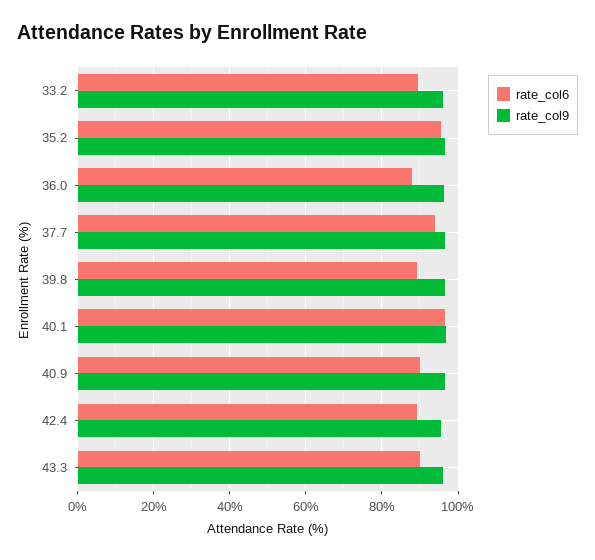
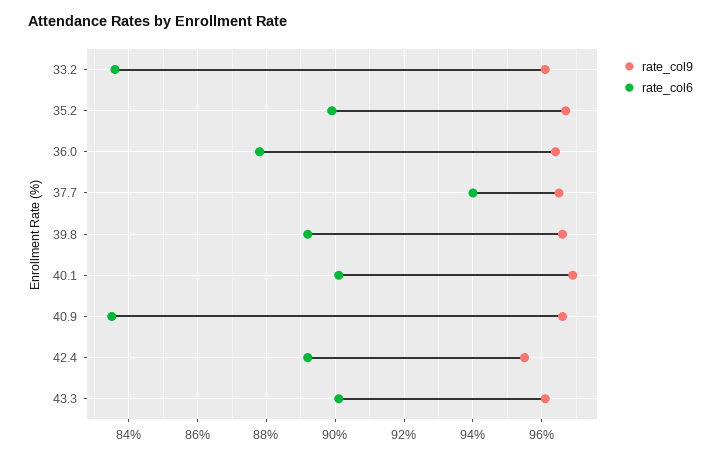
  {
    "rate_col6": {
-     "33.2": 90,
+     "33.2": 83.5,
-     "35.2": 96,
+     "35.2": 90,
      "36.0": 88,
      "37.7": 94,
      "39.8": 89,
-     "40.1": 96,
+     "40.1": 90,
-     "40.9": 90,
+     "40.9": 83.5,
      "42.4": 89,
      "43.3": 90
    },
    "rate_col9": {
      "33.2": 96,
      "35.2": 96.5,
      "36.0": 96.5,
      "37.7": 96.5,
      "39.8": 96.5,
      "40.1": 97,
      "40.9": 96.5,
      "42.4": 95.5,
      "43.3": 96
    }
  }

